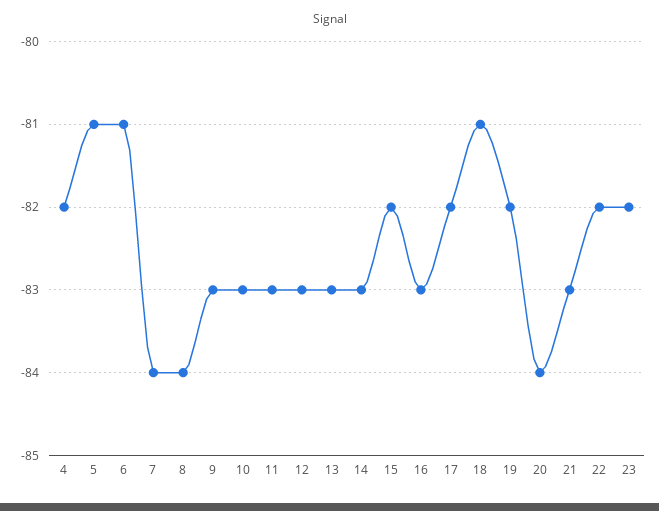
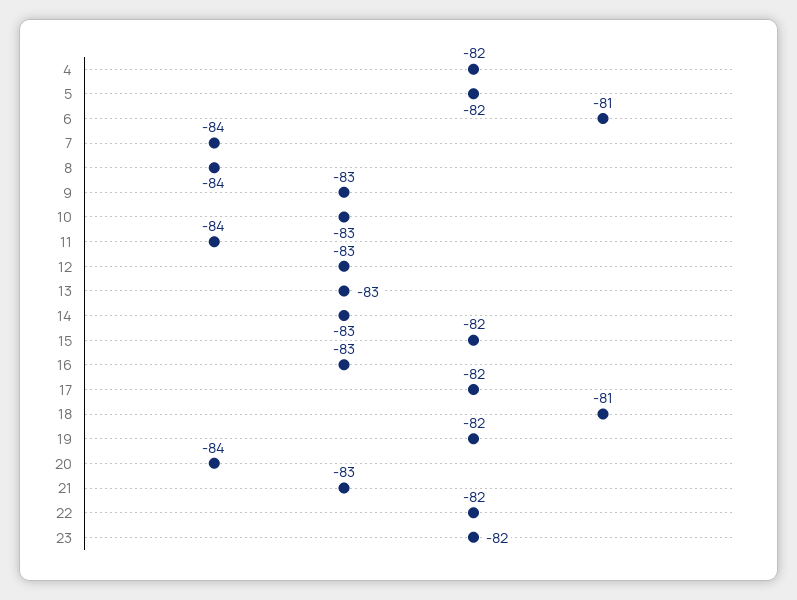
  {
    "4": -82,
-   "5": -81,
+   "5": -82,
    "6": -81,
    "7": -84,
    "8": -84,
    "9": -83,
    "10": -83,
-   "11": -83,
+   "11": -84,
    "12": -83,
    "13": -83,
    "14": -83,
    "15": -82,
    "16": -83,
    "17": -82,
    "18": -81,
    "19": -82,
    "20": -84,
    "21": -83,
    "22": -82,
    "23": -82
  }

